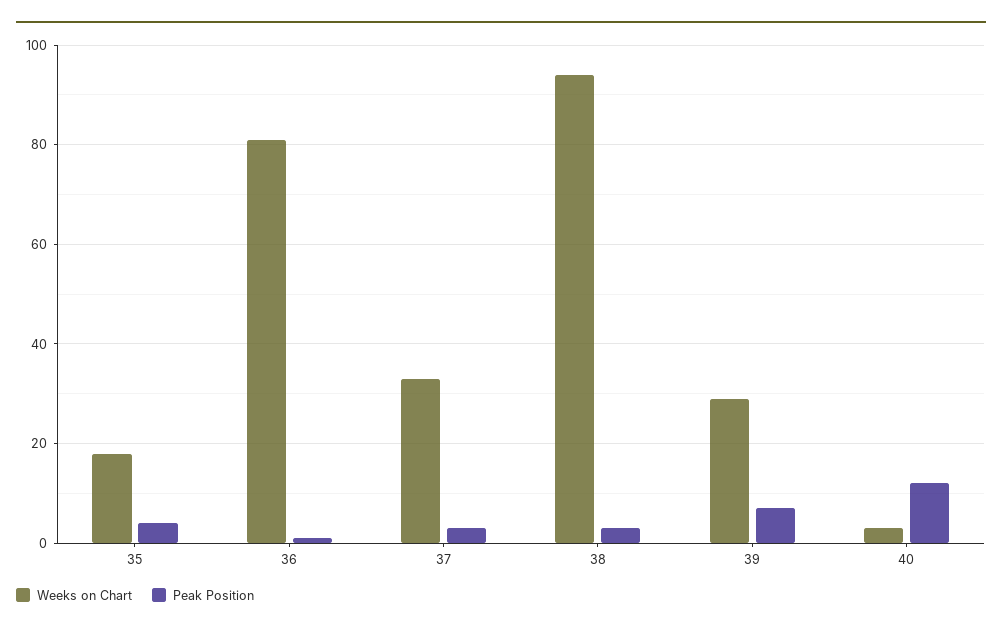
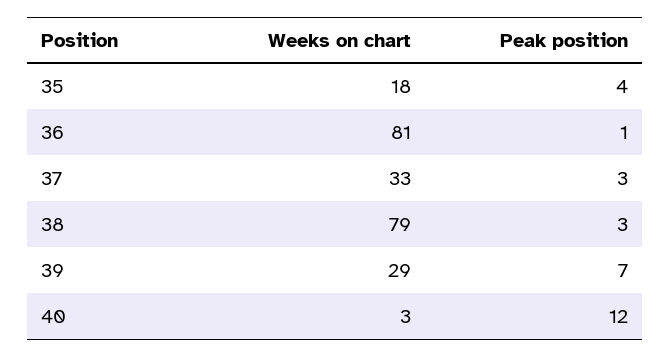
  {
    "Weeks on Chart": {
      "35": 18,
      "36": 81,
      "37": 33,
-     "38": 95,
+     "38": 79,
      "39": 29,
      "40": 3
    },
    "Peak Position": {
      "35": 4,
      "36": 1,
      "37": 3,
      "38": 3,
      "39": 7,
      "40": 12
    }
  }

